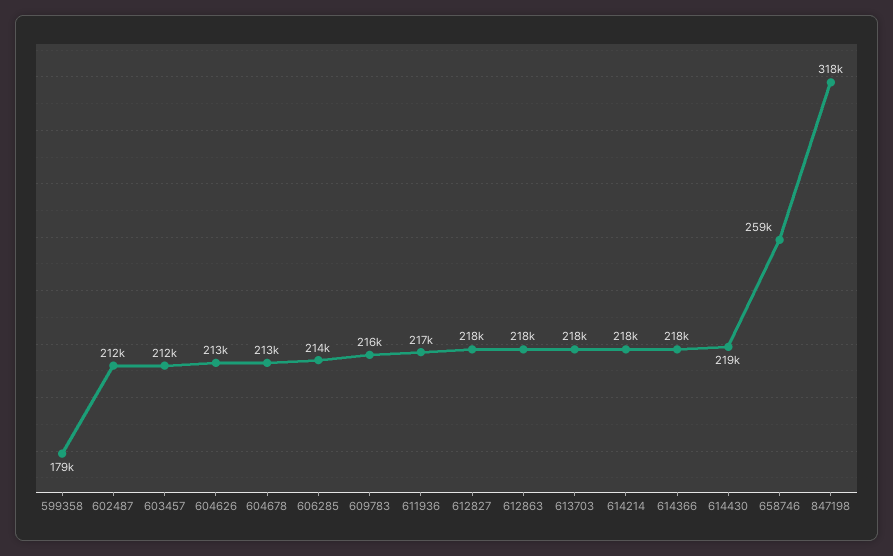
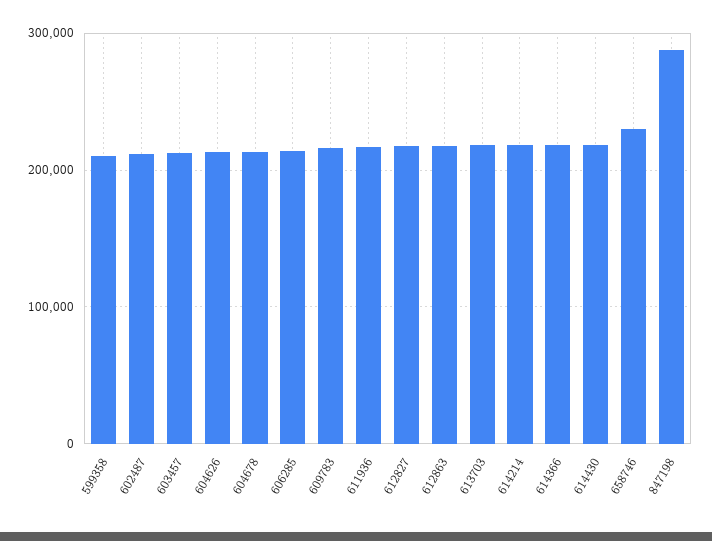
  {
-   "599358": 179000,
+   "599358": 210000,
    "602487": 212000,
    "603457": 212000,
    "604626": 213000,
    "604678": 213000,
    "606285": 214000,
    "609783": 216000,
    "611936": 217000,
    "612827": 218000,
    "612863": 218000,
    "613703": 218000,
    "614214": 218000,
    "614366": 218000,
    "614430": 219000,
-   "658746": 259000,
+   "658746": 230000,
-   "847198": 318000
+   "847198": 290000
  }

